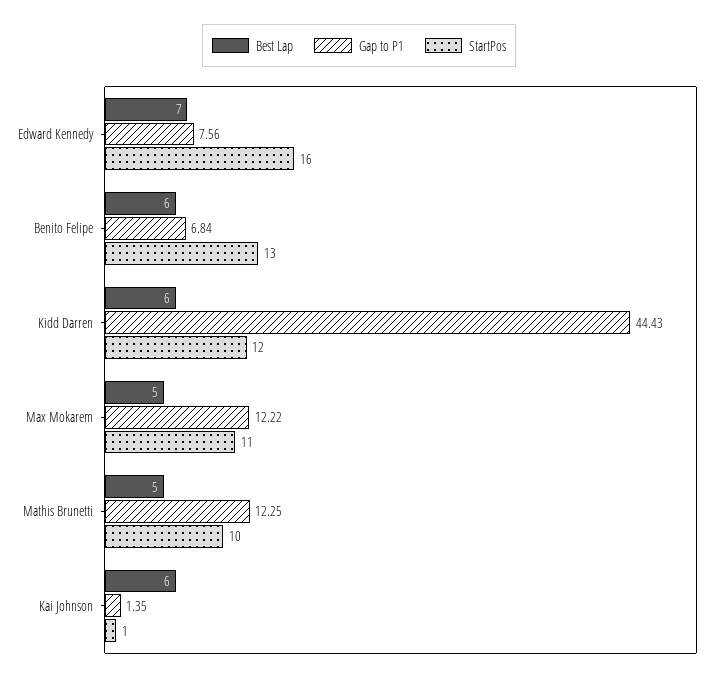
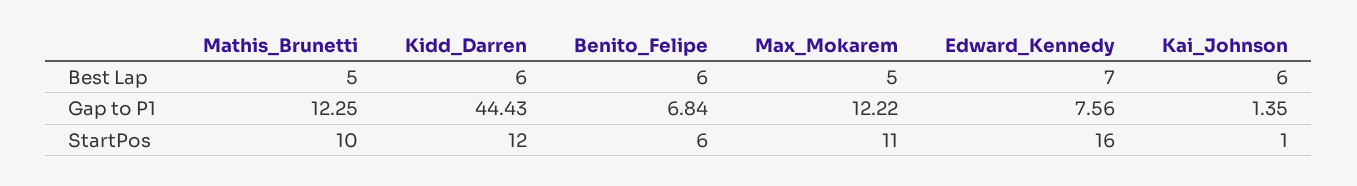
  {
    "Best Lap": {
      "Edward Kennedy": 7,
      "Benito Felipe": 6,
      "Kidd Darren": 6,
      "Max Mokarem": 5,
      "Mathis Brunetti": 5,
      "Kai Johnson": 6
    },
    "Gap to P1": {
      "Edward Kennedy": 7.56,
      "Benito Felipe": 6.84,
      "Kidd Darren": 44.43,
      "Max Mokarem": 12.22,
      "Mathis Brunetti": 12.25,
      "Kai Johnson": 1.35
    },
    "StartPos": {
      "Edward Kennedy": 16,
-     "Benito Felipe": 13,
+     "Benito Felipe": 6,
      "Kidd Darren": 12,
      "Max Mokarem": 11,
      "Mathis Brunetti": 10,
      "Kai Johnson": 1
    }
  }

